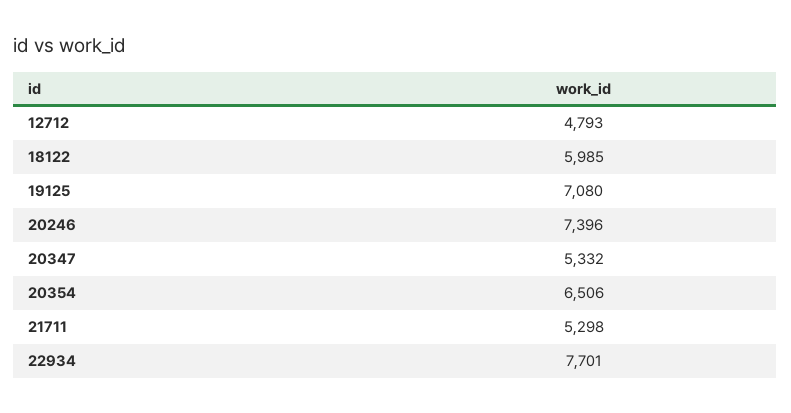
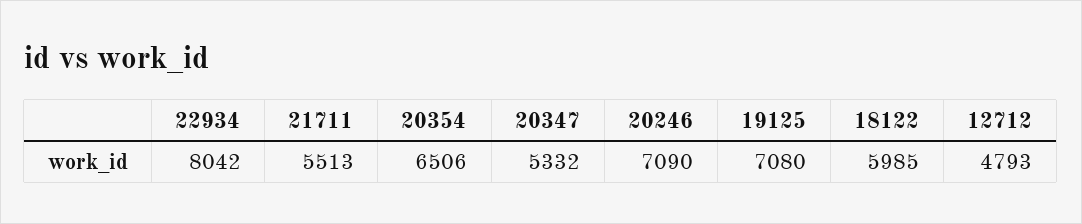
  {
    "12712": 4793,
    "18122": 5985,
    "19125": 7080,
-   "20246": 7396,
+   "20246": 7090,
    "20347": 5332,
    "20354": 6506,
-   "21711": 5298,
+   "21711": 5513,
-   "22934": 7701
+   "22934": 8042
  }

